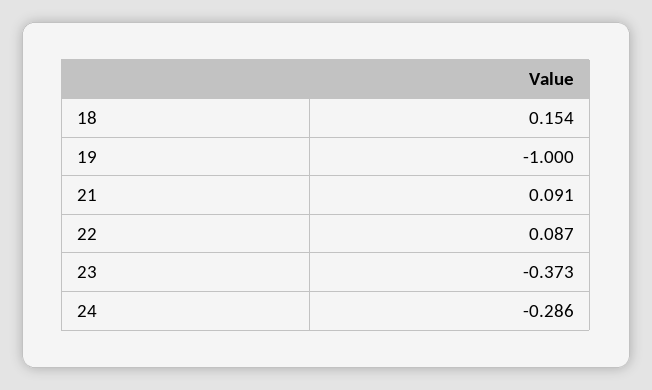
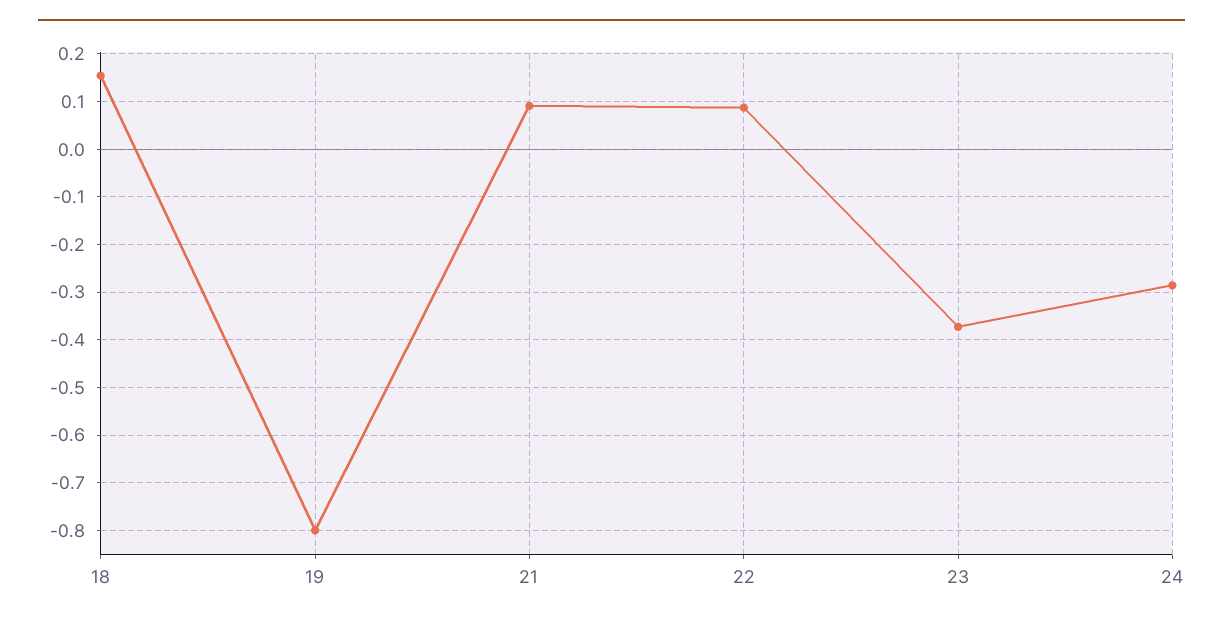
  {
    "18": 0.154,
-   "19": -1,
+   "19": -0.8,
    "21": 0.091,
    "22": 0.087,
    "23": -0.373,
    "24": -0.286
  }

